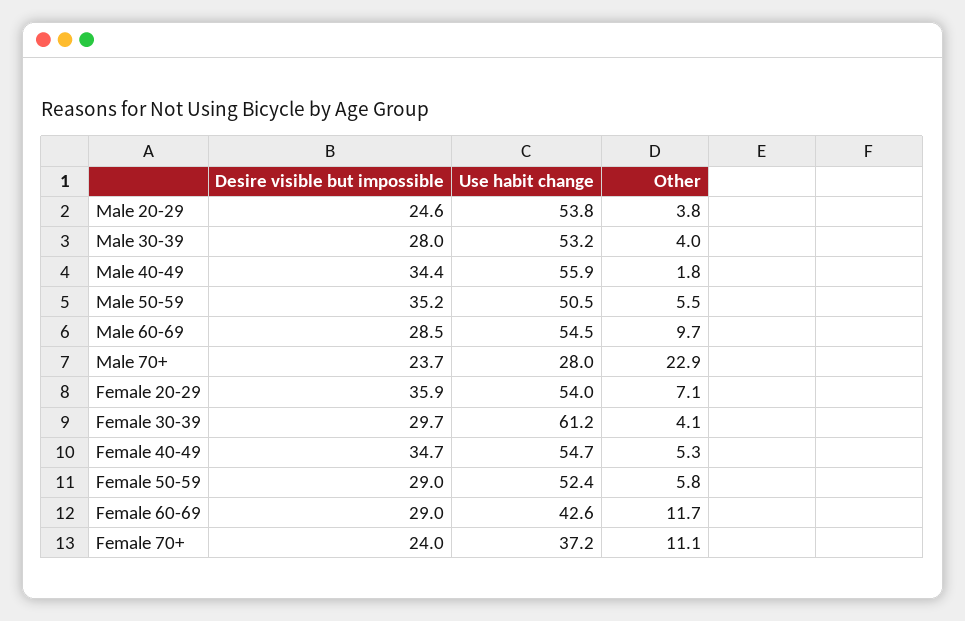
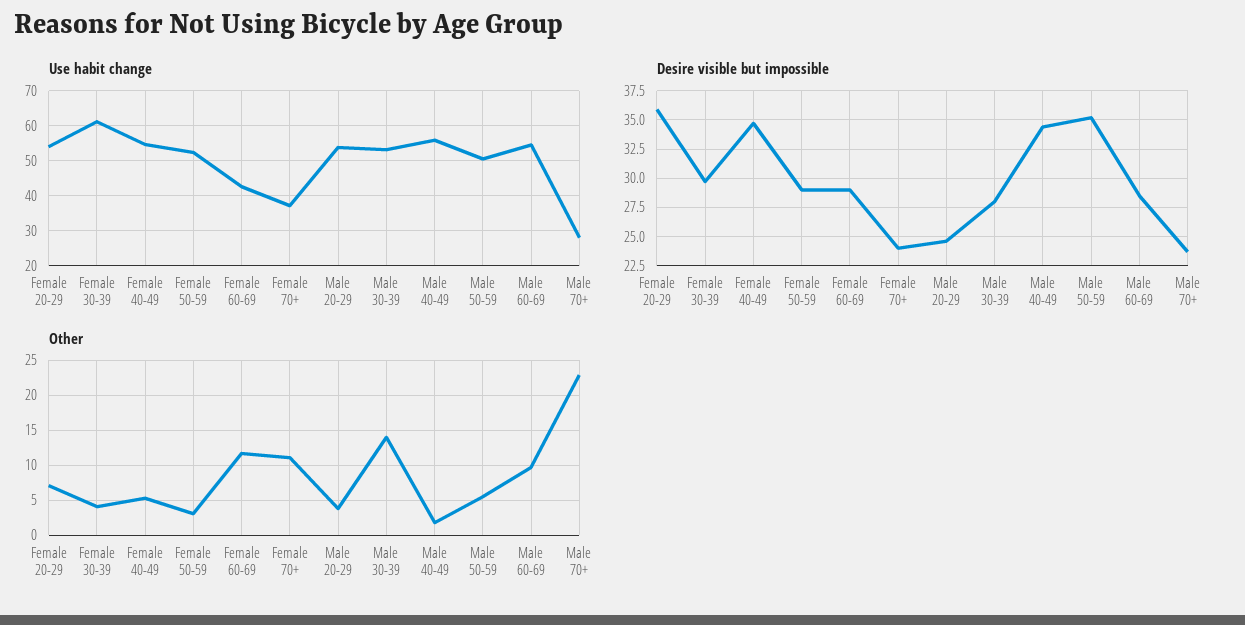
  {
    "Desire visible but impossible": {
      "Male 20-29": 24.6,
      "Male 30-39": 28,
      "Male 40-49": 34.4,
      "Male 50-59": 35.2,
      "Male 60-69": 28.5,
      "Male 70+": 23.7,
      "Female 20-29": 35.9,
      "Female 30-39": 29.7,
      "Female 40-49": 34.7,
      "Female 50-59": 29,
      "Female 60-69": 29,
      "Female 70+": 24
    },
    "Use habit change": {
      "Male 20-29": 53.8,
      "Male 30-39": 53.2,
      "Male 40-49": 55.9,
      "Male 50-59": 50.5,
      "Male 60-69": 54.5,
      "Male 70+": 28,
      "Female 20-29": 54,
      "Female 30-39": 61.2,
      "Female 40-49": 54.7,
      "Female 50-59": 52.4,
      "Female 60-69": 42.6,
      "Female 70+": 37.2
    },
    "Other": {
      "Male 20-29": 3.8,
-     "Male 30-39": 4,
+     "Male 30-39": 14,
      "Male 40-49": 1.8,
      "Male 50-59": 5.5,
      "Male 60-69": 9.7,
      "Male 70+": 22.9,
      "Female 20-29": 7.1,
      "Female 30-39": 4.1,
      "Female 40-49": 5.3,
-     "Female 50-59": 5.8,
+     "Female 50-59": 3,
      "Female 60-69": 11.7,
      "Female 70+": 11.1
    }
  }

